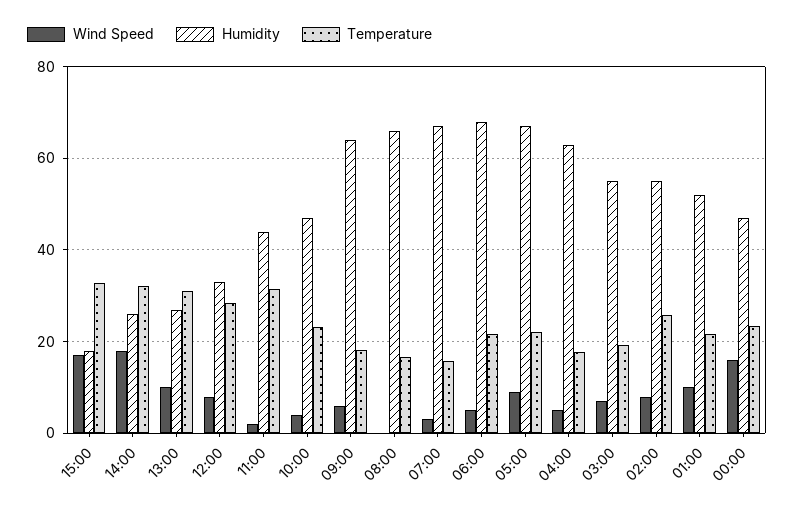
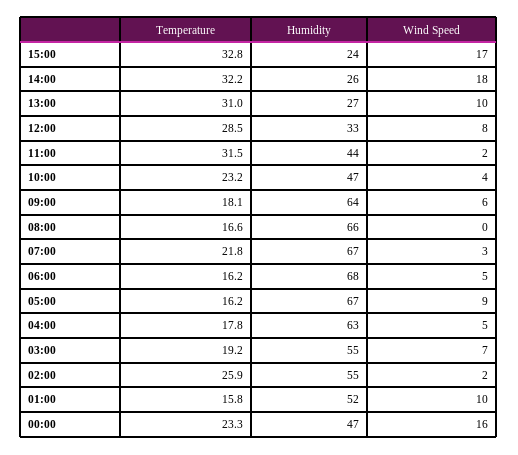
  {
    "Wind Speed": {
      "15:00": 17,
      "14:00": 18,
      "13:00": 10,
      "12:00": 8,
      "11:00": 2,
      "10:00": 4,
      "09:00": 6,
      "08:00": 0,
      "07:00": 3,
      "06:00": 5,
      "05:00": 9,
      "04:00": 5,
      "03:00": 7,
-     "02:00": 8,
+     "02:00": 2,
      "01:00": 10,
      "00:00": 16
    },
    "Humidity": {
-     "15:00": 18,
+     "15:00": 24,
      "14:00": 26,
      "13:00": 27,
      "12:00": 33,
      "11:00": 44,
      "10:00": 47,
      "09:00": 64,
      "08:00": 66,
      "07:00": 67,
      "06:00": 68,
      "05:00": 67,
      "04:00": 63,
      "03:00": 55,
      "02:00": 55,
      "01:00": 52,
      "00:00": 47
    },
    "Temperature": {
      "15:00": 32.8,
      "14:00": 32.2,
      "13:00": 31,
      "12:00": 28.5,
      "11:00": 31.5,
      "10:00": 23.2,
      "09:00": 18.1,
      "08:00": 16.6,
-     "07:00": 16,
+     "07:00": 21.8,
-     "06:00": 22,
+     "06:00": 16.2,
-     "05:00": 22,
+     "05:00": 16.2,
      "04:00": 17.8,
      "03:00": 19.2,
      "02:00": 25.9,
-     "01:00": 22,
+     "01:00": 15.8,
      "00:00": 23.3
    }
  }

